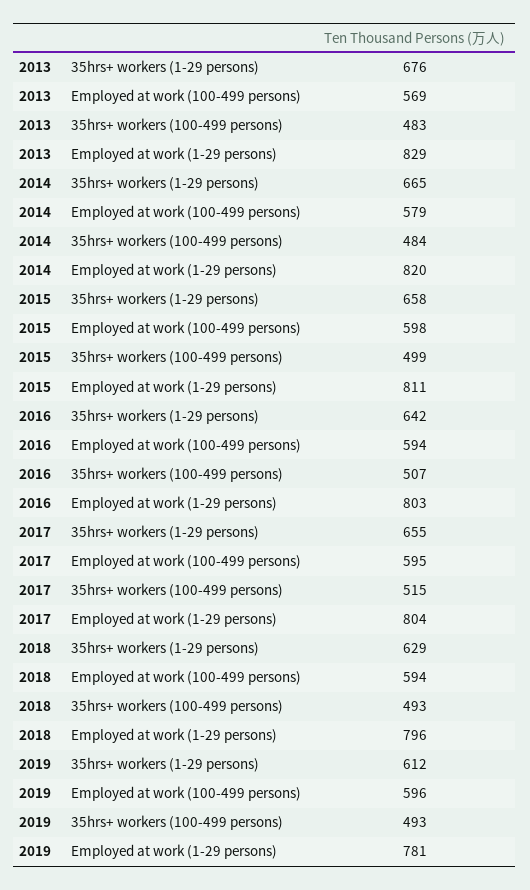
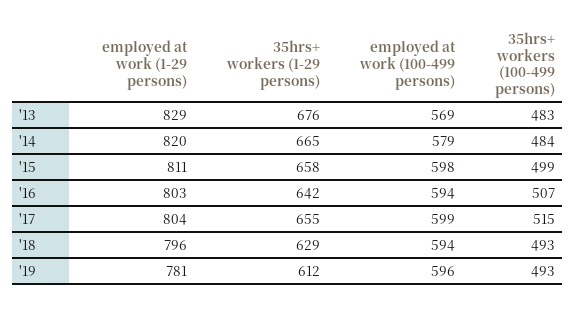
  {
    "2013": {
      "35hrs+ workers (1-29 persons)": 676,
      "Employed at work (100-499 persons)": 569,
      "35hrs+ workers (100-499 persons)": 483,
      "Employed at work (1-29 persons)": 829
    },
    "2014": {
      "35hrs+ workers (1-29 persons)": 665,
      "Employed at work (100-499 persons)": 579,
      "35hrs+ workers (100-499 persons)": 484,
      "Employed at work (1-29 persons)": 820
    },
    "2015": {
      "35hrs+ workers (1-29 persons)": 658,
      "Employed at work (100-499 persons)": 598,
      "35hrs+ workers (100-499 persons)": 499,
      "Employed at work (1-29 persons)": 811
    },
    "2016": {
      "35hrs+ workers (1-29 persons)": 642,
      "Employed at work (100-499 persons)": 594,
      "35hrs+ workers (100-499 persons)": 507,
      "Employed at work (1-29 persons)": 803
    },
    "2017": {
      "35hrs+ workers (1-29 persons)": 655,
-     "Employed at work (100-499 persons)": 595,
+     "Employed at work (100-499 persons)": 599,
      "35hrs+ workers (100-499 persons)": 515,
      "Employed at work (1-29 persons)": 804
    },
    "2018": {
      "35hrs+ workers (1-29 persons)": 629,
      "Employed at work (100-499 persons)": 594,
      "35hrs+ workers (100-499 persons)": 493,
      "Employed at work (1-29 persons)": 796
    },
    "2019": {
      "35hrs+ workers (1-29 persons)": 612,
      "Employed at work (100-499 persons)": 596,
      "35hrs+ workers (100-499 persons)": 493,
      "Employed at work (1-29 persons)": 781
    }
  }

